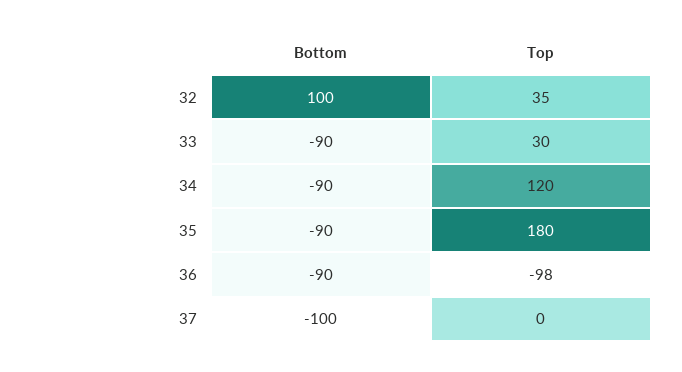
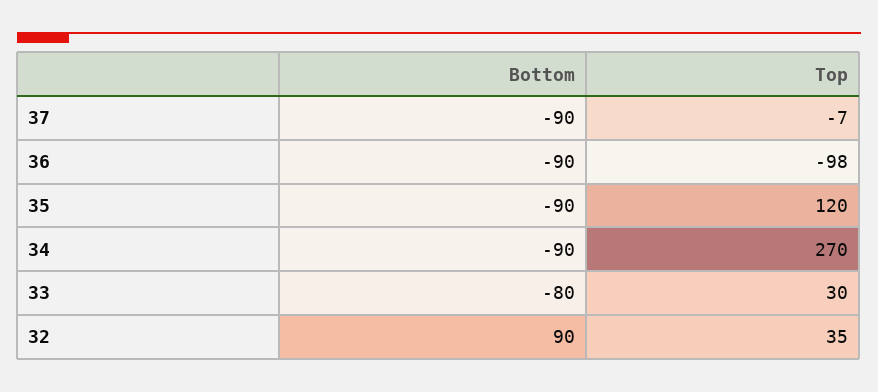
  {
    "Bottom": {
-     "32": 100,
+     "32": 90,
-     "33": -90,
+     "33": -80,
      "34": -90,
      "35": -90,
      "36": -90,
-     "37": -100
+     "37": -90
    },
    "Top": {
      "32": 35,
      "33": 30,
-     "34": 120,
+     "34": 270,
-     "35": 180,
+     "35": 120,
      "36": -98,
-     "37": 0
+     "37": -7
    }
  }

